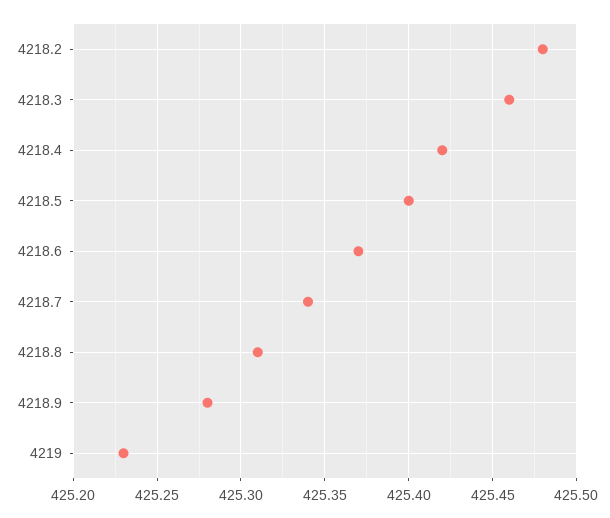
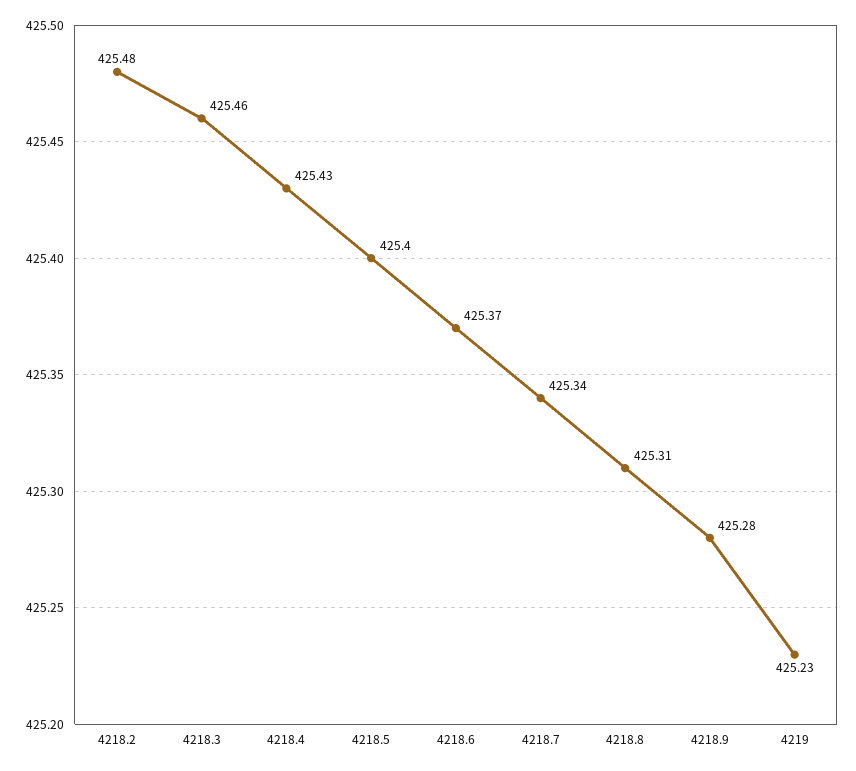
  {
    "4218.2": 425.48,
    "4218.3": 425.46,
-   "4218.4": 425.42,
+   "4218.4": 425.43,
    "4218.5": 425.4,
    "4218.6": 425.37,
    "4218.7": 425.34,
    "4218.8": 425.31,
    "4218.9": 425.28,
    "4219": 425.23
  }

